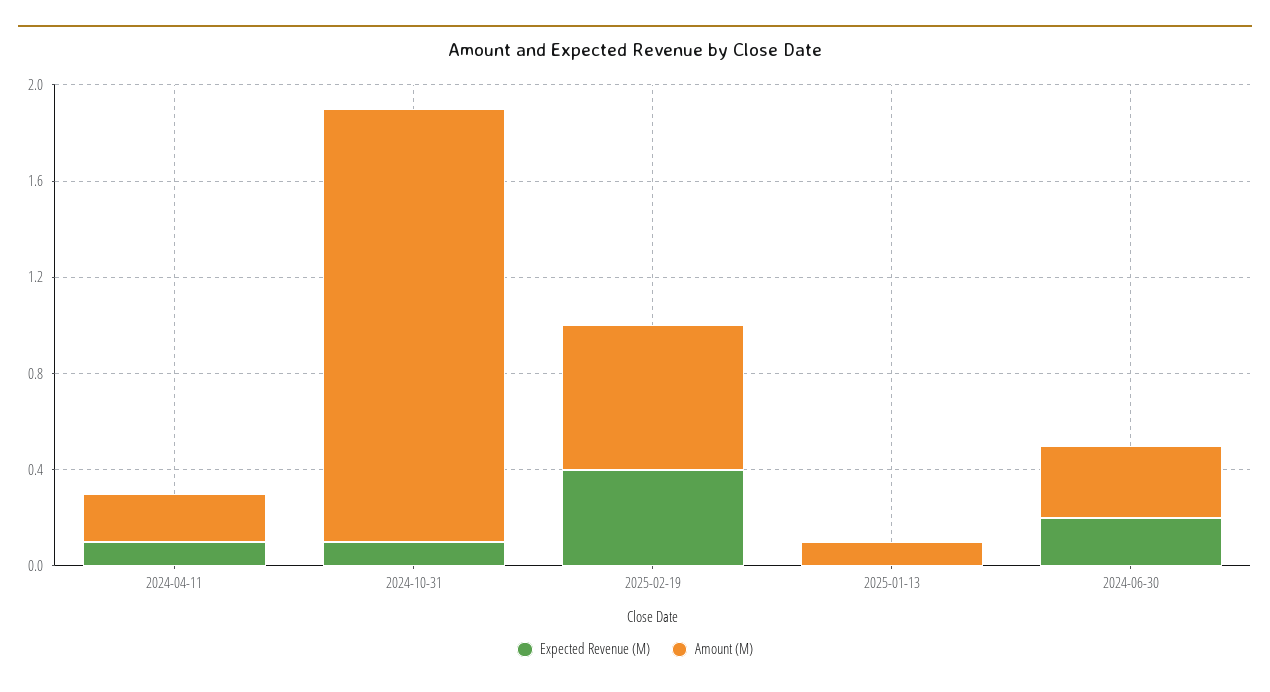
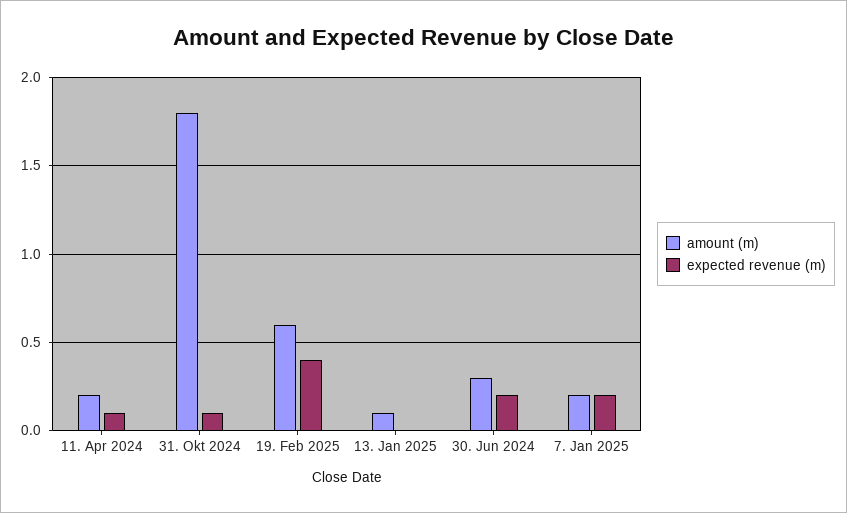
  {
    "Expected Revenue (M)": {
      "2024-04-11": 0.1,
      "2024-10-31": 0.1,
      "2025-02-19": 0.4,
      "2025-01-13": 0,
-     "2024-06-30": 0.2
+     "2024-06-30": 0.2,
+     "7. Jan 2025": 0.2
    },
    "Amount (M)": {
      "2024-04-11": 0.2,
      "2024-10-31": 1.8,
      "2025-02-19": 0.6,
      "2025-01-13": 0.1,
-     "2024-06-30": 0.3
+     "2024-06-30": 0.3,
+     "7. Jan 2025": 0.2
    }
  }

